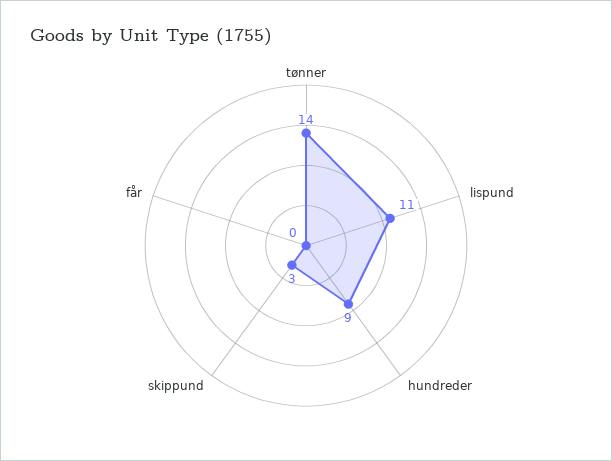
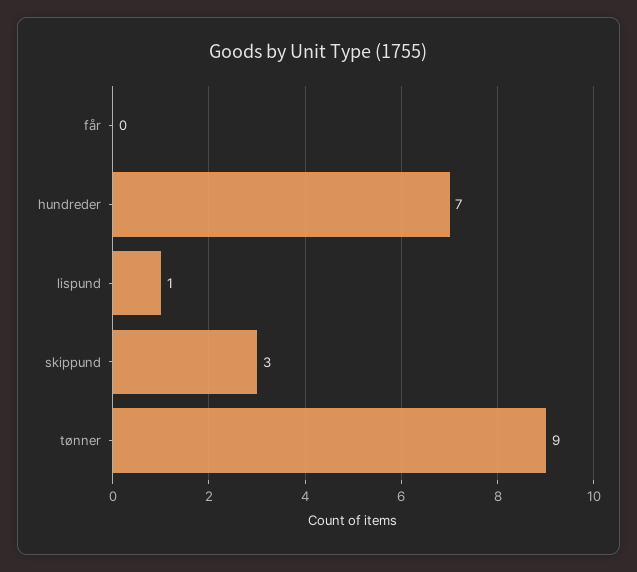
  {
-   "tønner": 14,
+   "tønner": 9,
-   "lispund": 11,
+   "lispund": 1,
-   "hundreder": 9,
+   "hundreder": 7,
    "skippund": 3,
    "får": 0
  }

